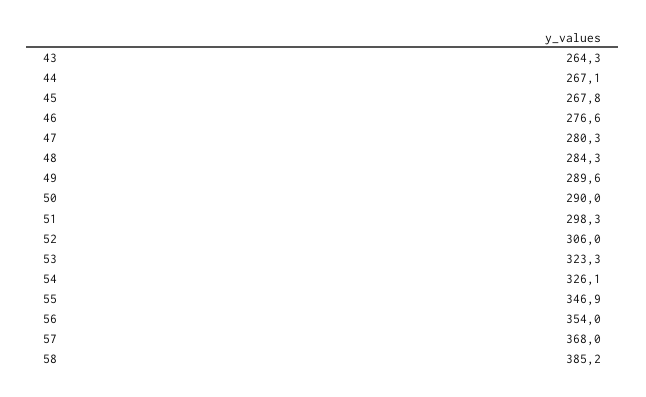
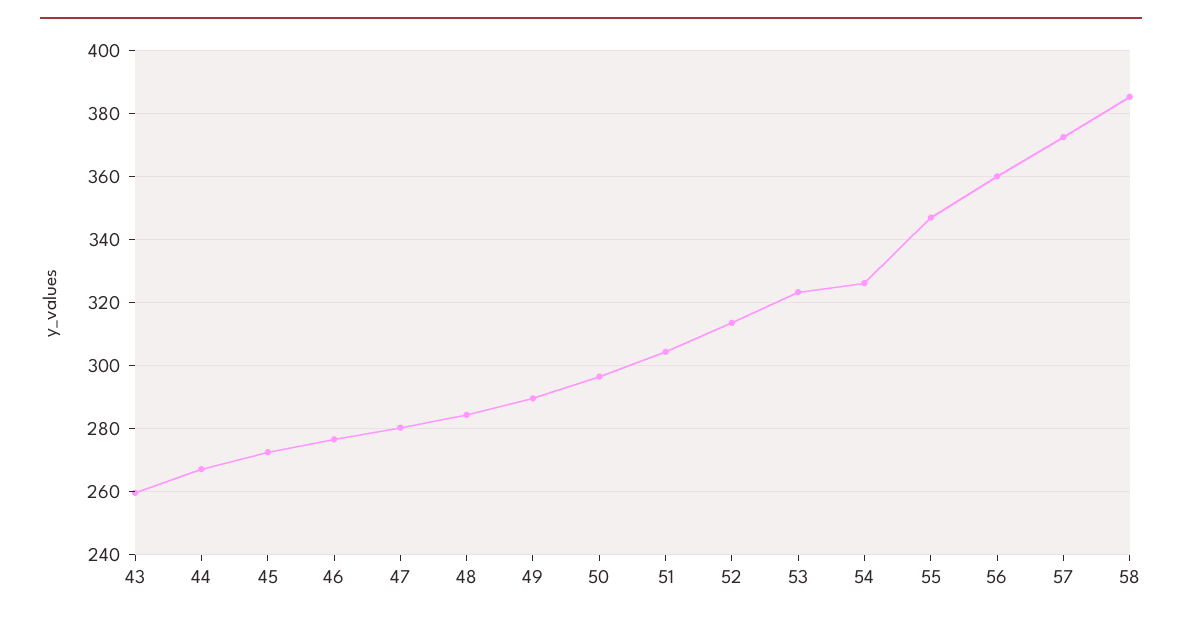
  {
-   "43": 264.3,
+   "43": 260,
    "44": 267.1,
-   "45": 267.8,
+   "45": 272,
    "46": 276.6,
    "47": 280.3,
    "48": 284.3,
    "49": 289.6,
-   "50": 290,
+   "50": 296,
-   "51": 298.3,
+   "51": 304,
-   "52": 306,
+   "52": 314,
    "53": 323.3,
    "54": 326.1,
    "55": 346.9,
-   "56": 354,
+   "56": 360,
-   "57": 368,
+   "57": 372,
    "58": 385.2
  }

